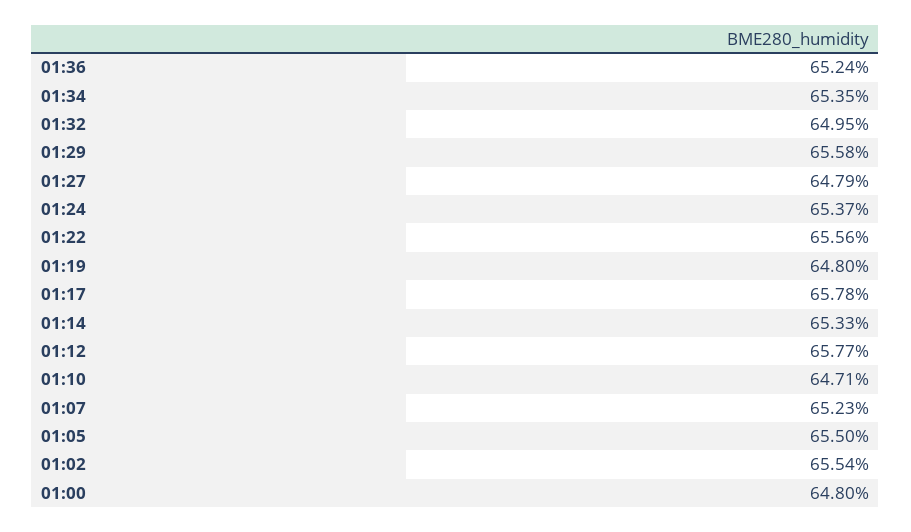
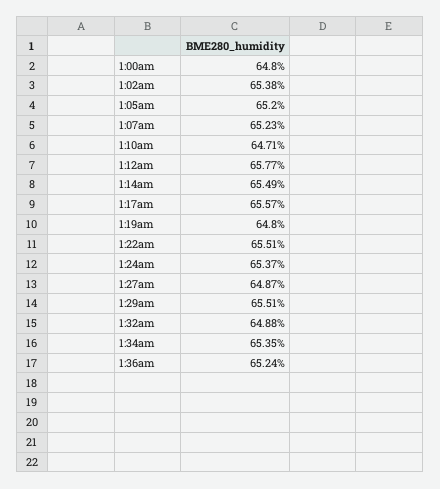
  {
    "01:36": 65.24,
    "01:34": 65.35,
-   "01:32": 64.95,
+   "01:32": 64.88,
-   "01:29": 65.58,
+   "01:29": 65.51,
-   "01:27": 64.79,
+   "01:27": 64.87,
    "01:24": 65.37,
-   "01:22": 65.56,
+   "01:22": 65.51,
    "01:19": 64.8,
-   "01:17": 65.78,
+   "01:17": 65.57,
-   "01:14": 65.33,
+   "01:14": 65.49,
    "01:12": 65.77,
    "01:10": 64.71,
    "01:07": 65.23,
-   "01:05": 65.5,
+   "01:05": 65.2,
-   "01:02": 65.54,
+   "01:02": 65.38,
    "01:00": 64.8
  }

